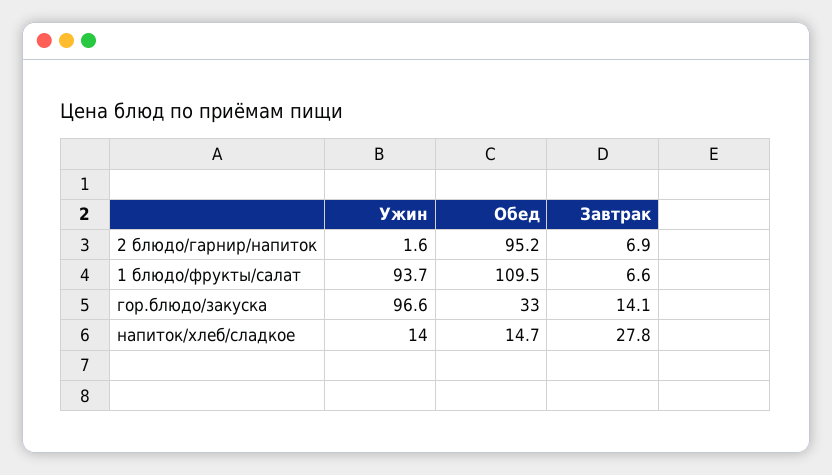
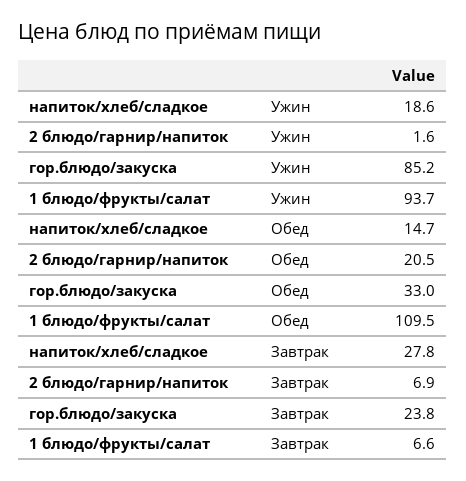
  {
    "Ужин": {
      "2 блюдо/гарнир/напиток": 1.6,
      "1 блюдо/фрукты/салат": 93.7,
-     "гор.блюдо/закуска": 96.6,
+     "гор.блюдо/закуска": 85.2,
-     "напиток/хлеб/сладкое": 14
+     "напиток/хлеб/сладкое": 18.6
    },
    "Обед": {
-     "2 блюдо/гарнир/напиток": 95.2,
+     "2 блюдо/гарнир/напиток": 20.5,
      "1 блюдо/фрукты/салат": 109.5,
      "гор.блюдо/закуска": 33,
      "напиток/хлеб/сладкое": 14.7
    },
    "Завтрак": {
      "2 блюдо/гарнир/напиток": 6.9,
      "1 блюдо/фрукты/салат": 6.6,
-     "гор.блюдо/закуска": 14.1,
+     "гор.блюдо/закуска": 23.8,
      "напиток/хлеб/сладкое": 27.8
    }
  }

